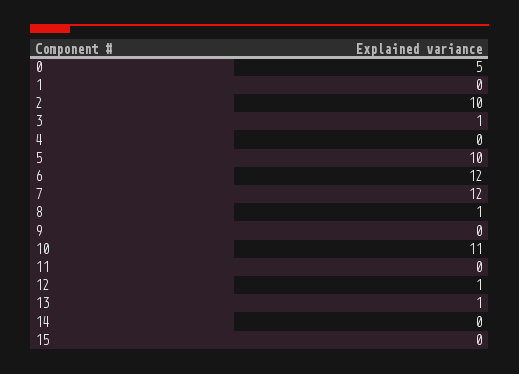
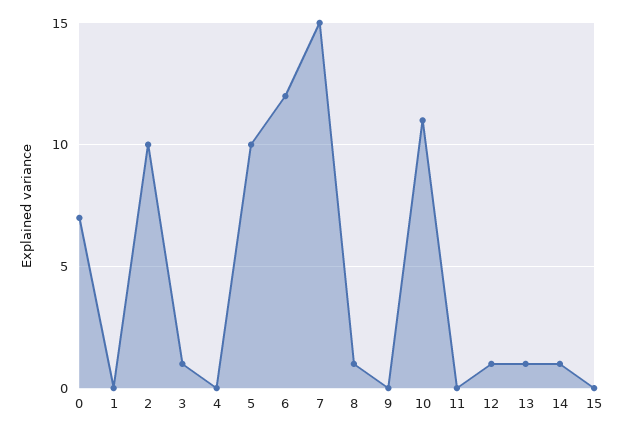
  {
-   "0": 5,
+   "0": 7,
    "1": 0,
    "2": 10,
    "3": 1,
    "4": 0,
    "5": 10,
    "6": 12,
-   "7": 12,
+   "7": 15,
    "8": 1,
    "9": 0,
    "10": 11,
    "11": 0,
    "12": 1,
    "13": 1,
-   "14": 0,
+   "14": 1,
    "15": 0
  }

